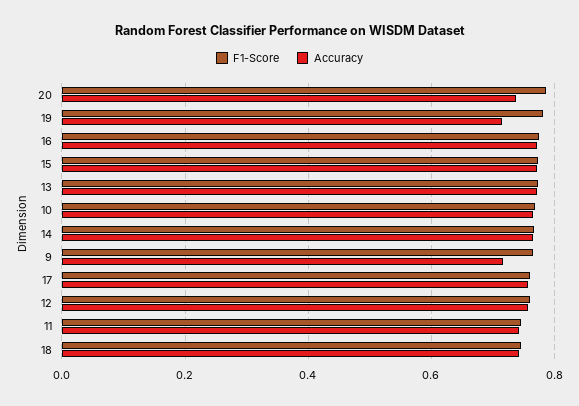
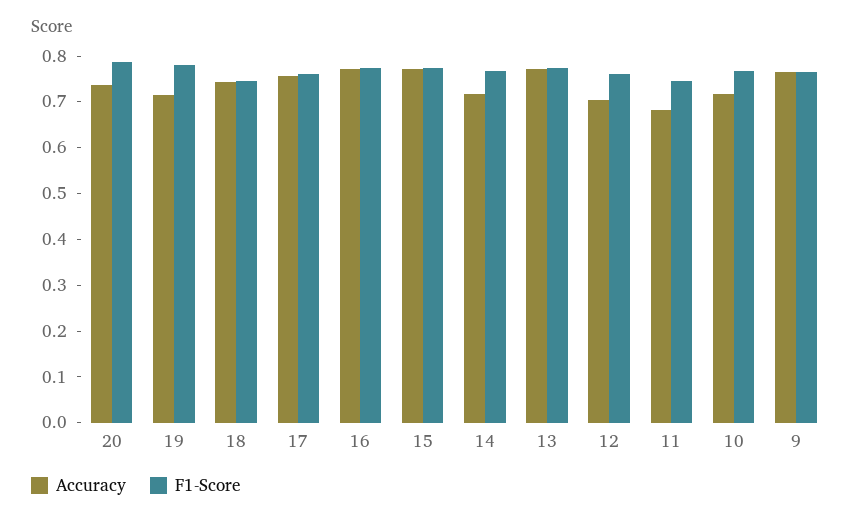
  {
    "F1-Score": {
      "20": 0.78,
      "19": 0.78,
      "16": 0.78,
      "15": 0.78,
      "13": 0.78,
      "10": 0.76,
      "14": 0.76,
      "9": 0.76,
      "17": 0.76,
      "12": 0.76,
      "11": 0.74,
      "18": 0.74
    },
    "Accuracy": {
      "20": 0.74,
      "19": 0.72,
      "16": 0.78,
      "15": 0.78,
      "13": 0.78,
-     "10": 0.76,
+     "10": 0.72,
-     "14": 0.76,
+     "14": 0.72,
-     "9": 0.72,
+     "9": 0.76,
      "17": 0.76,
-     "12": 0.76,
+     "12": 0.7,
-     "11": 0.74,
+     "11": 0.68,
      "18": 0.74
    }
  }

